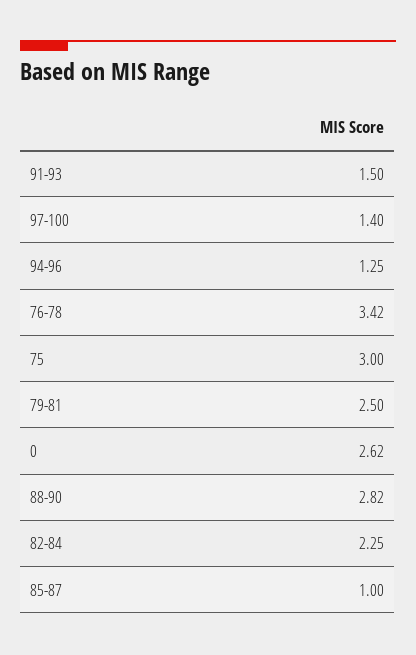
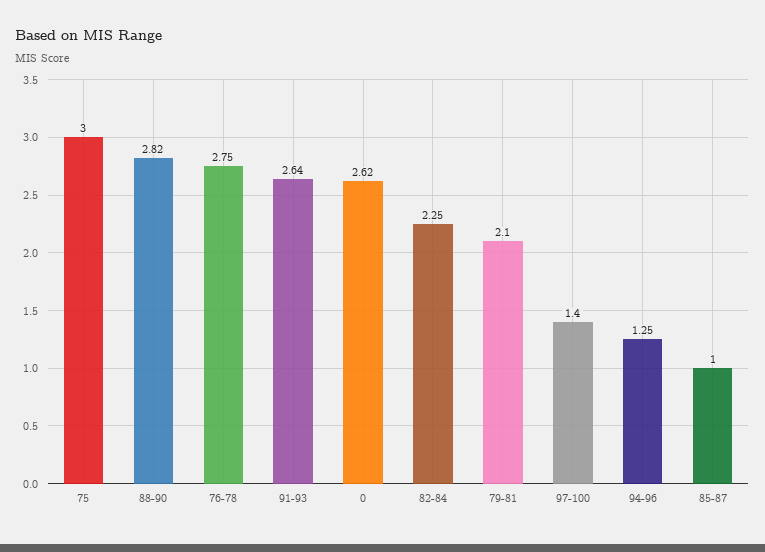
  {
-   "91-93": 1.5,
+   "91-93": 2.64,
    "97-100": 1.4,
    "94-96": 1.25,
-   "76-78": 3.42,
+   "76-78": 2.75,
    "75": 3,
-   "79-81": 2.5,
+   "79-81": 2.1,
    "0": 2.62,
    "88-90": 2.82,
    "82-84": 2.25,
    "85-87": 1
  }

